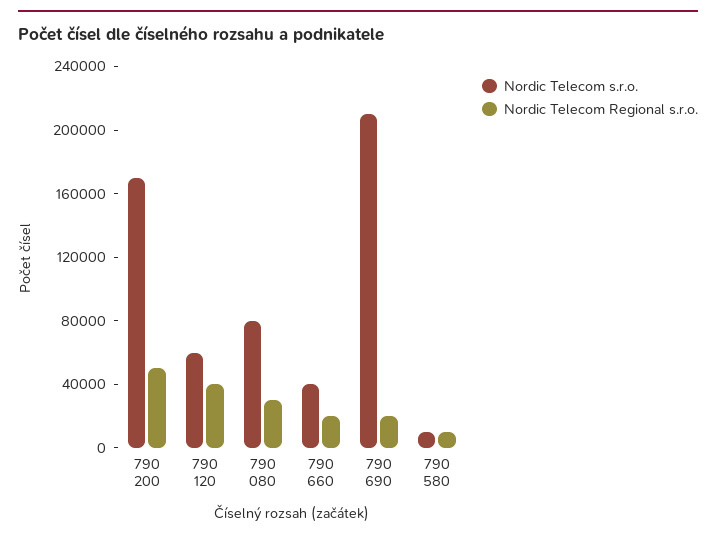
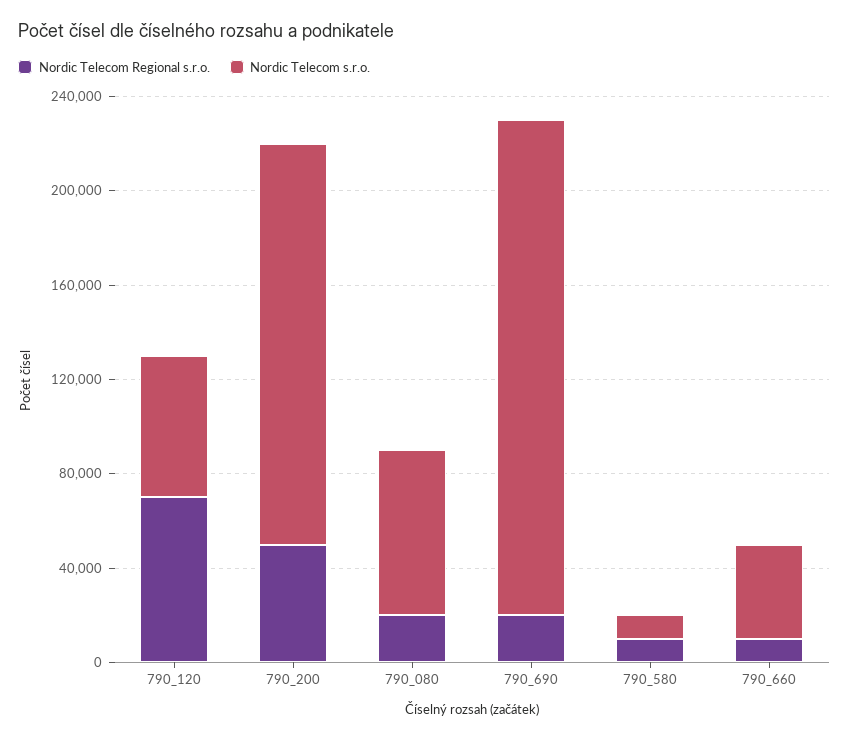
  {
    "Nordic Telecom s.r.o.": {
      "790 200": 170000,
      "790 120": 60000,
-     "790 080": 80000,
+     "790 080": 70000,
      "790 660": 40000,
      "790 690": 210000,
      "790 580": 10000
    },
    "Nordic Telecom Regional s.r.o.": {
      "790 200": 50000,
-     "790 120": 40000,
+     "790 120": 70000,
-     "790 080": 30000,
+     "790 080": 20000,
-     "790 660": 20000,
+     "790 660": 10000,
      "790 690": 20000,
      "790 580": 10000
    }
  }

